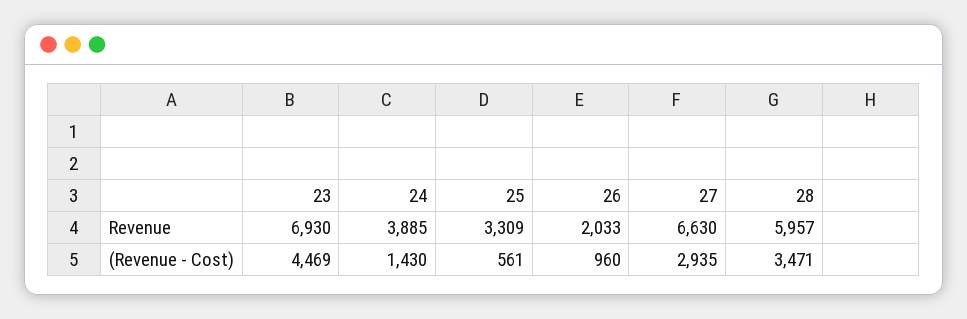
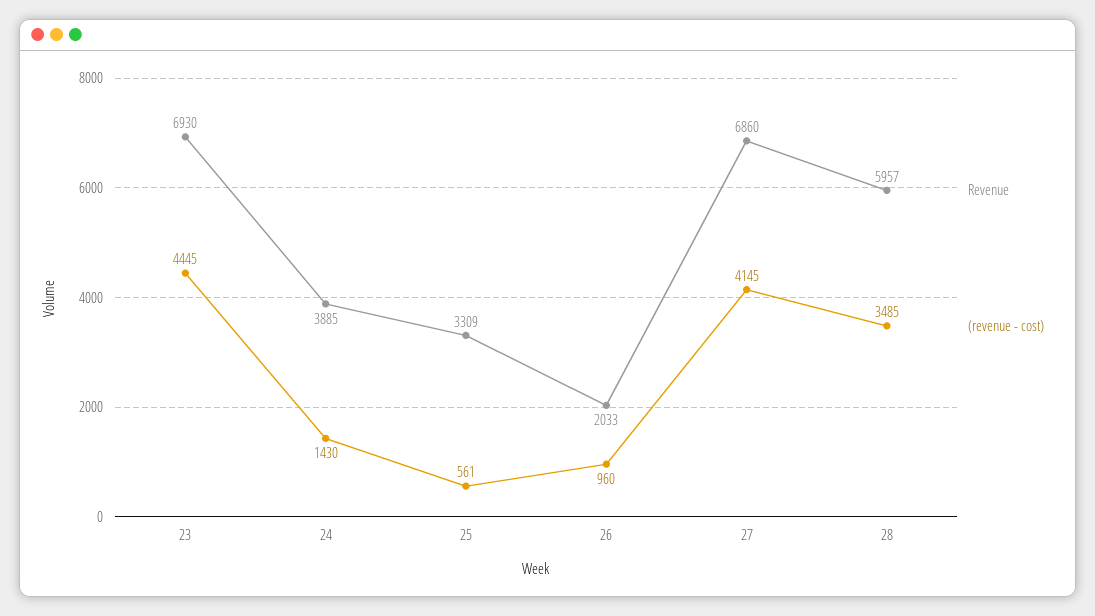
  {
    "Revenue": {
      "23": 6930,
      "24": 3885,
      "25": 3309,
      "26": 2033,
-     "27": 6630,
+     "27": 6860,
      "28": 5957
    },
    "(Revenue - Cost)": {
-     "23": 4469,
+     "23": 4445,
      "24": 1430,
      "25": 561,
      "26": 960,
-     "27": 2935,
+     "27": 4145,
-     "28": 3471
+     "28": 3485
    }
  }

